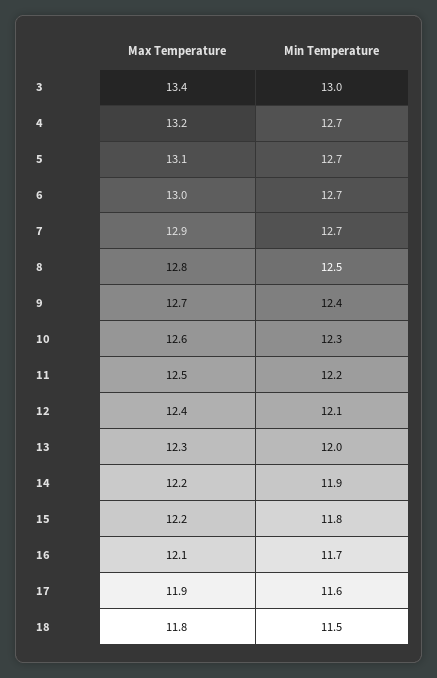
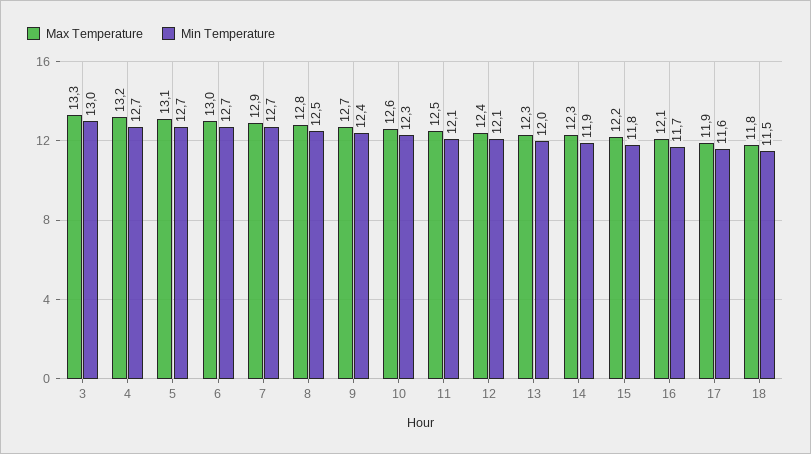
  {
    "Max Temperature": {
-     "3": 13.4,
+     "3": 13.3,
      "4": 13.2,
      "5": 13.1,
      "6": 13,
      "7": 12.9,
      "8": 12.8,
      "9": 12.7,
      "10": 12.6,
      "11": 12.5,
      "12": 12.4,
      "13": 12.3,
-     "14": 12.2,
+     "14": 12.3,
      "15": 12.2,
      "16": 12.1,
      "17": 11.9,
      "18": 11.8
    },
    "Min Temperature": {
      "3": 13,
      "4": 12.7,
      "5": 12.7,
      "6": 12.7,
      "7": 12.7,
      "8": 12.5,
      "9": 12.4,
      "10": 12.3,
-     "11": 12.2,
+     "11": 12.1,
      "12": 12.1,
      "13": 12,
      "14": 11.9,
      "15": 11.8,
      "16": 11.7,
      "17": 11.6,
      "18": 11.5
    }
  }

